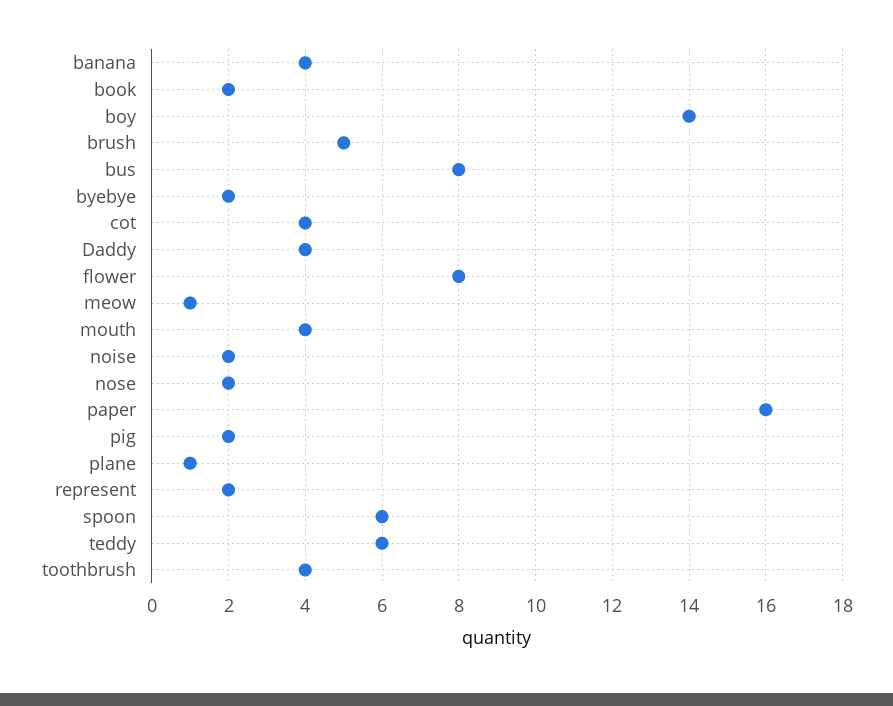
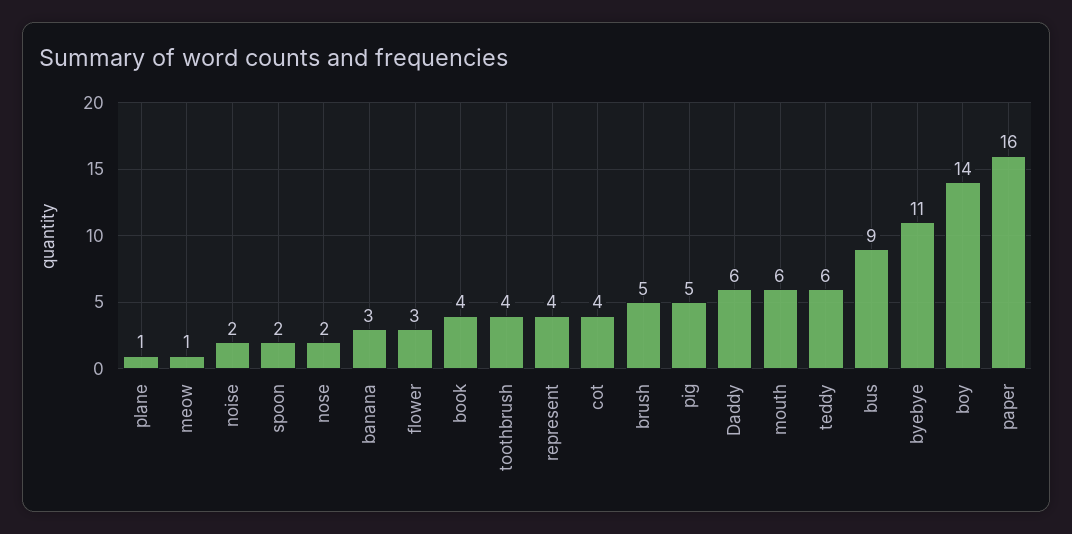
  {
-   "banana": 4,
+   "banana": 3,
-   "book": 2,
+   "book": 4,
    "boy": 14,
    "brush": 5,
-   "bus": 8,
+   "bus": 9,
-   "byebye": 2,
+   "byebye": 11,
    "cot": 4,
-   "Daddy": 4,
+   "Daddy": 6,
-   "flower": 8,
+   "flower": 3,
    "meow": 1,
-   "mouth": 4,
+   "mouth": 6,
    "noise": 2,
    "nose": 2,
    "paper": 16,
-   "pig": 2,
+   "pig": 5,
    "plane": 1,
-   "represent": 2,
+   "represent": 4,
-   "spoon": 6,
+   "spoon": 2,
    "teddy": 6,
    "toothbrush": 4
  }

